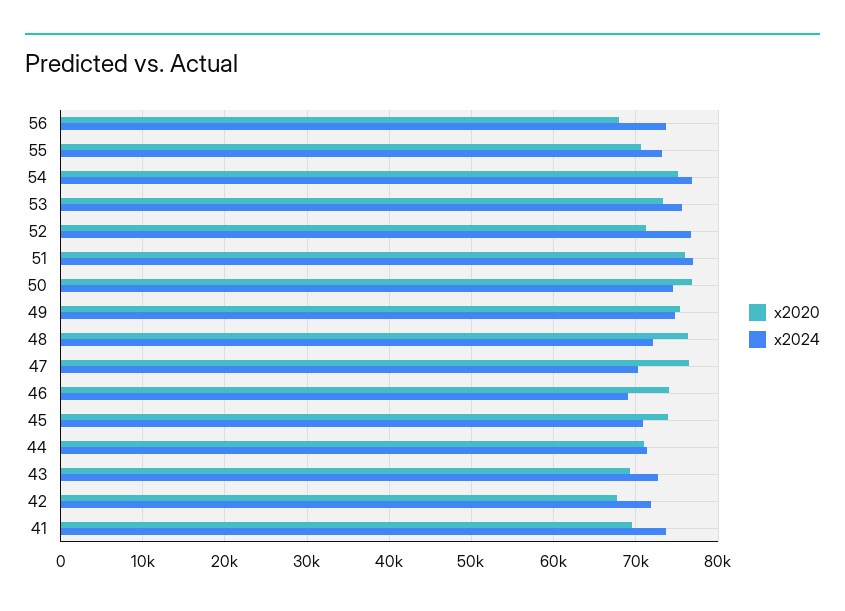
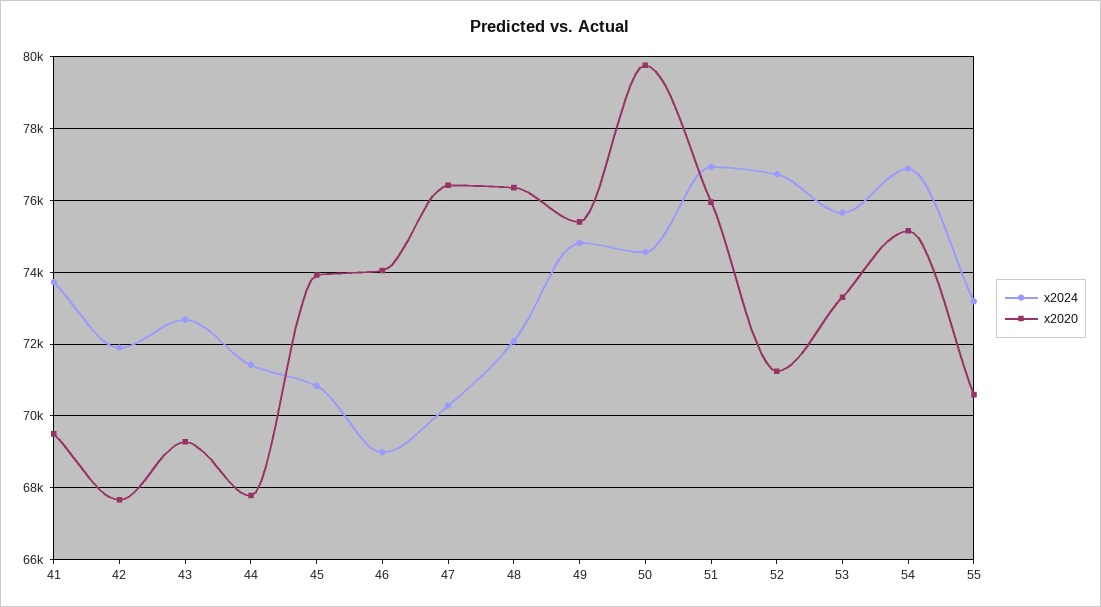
  {
    "x2020": {
-     "56": 68000,
      "55": 70600,
      "54": 75200,
      "53": 73400,
      "52": 71200,
      "51": 76000,
-     "50": 77000,
+     "50": 79800,
      "49": 75400,
      "48": 76400,
      "47": 76400,
      "46": 74000,
      "45": 74000,
-     "44": 71000,
+     "44": 67800,
      "43": 69200,
      "42": 67600,
      "41": 69600
    },
    "x2024": {
-     "56": 74000,
      "55": 73200,
      "54": 76800,
      "53": 75600,
      "52": 76800,
      "51": 77000,
      "50": 74600,
      "49": 74800,
      "48": 72000,
      "47": 70200,
      "46": 69000,
      "45": 70800,
      "44": 71400,
      "43": 72600,
      "42": 72000,
      "41": 73800
    }
  }

